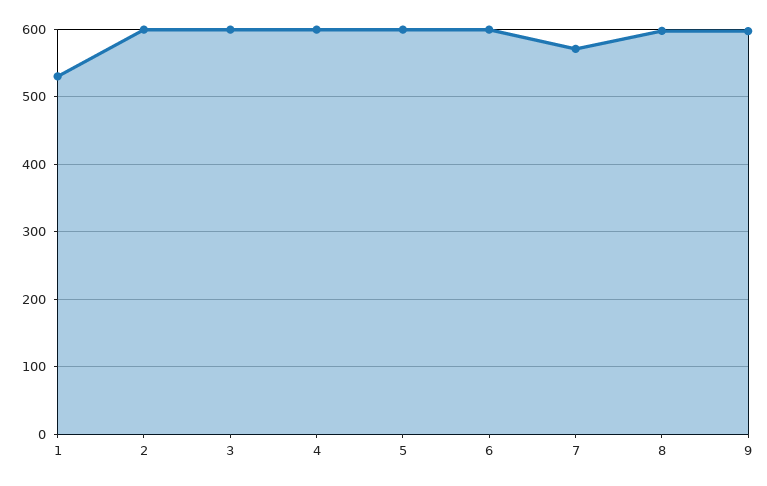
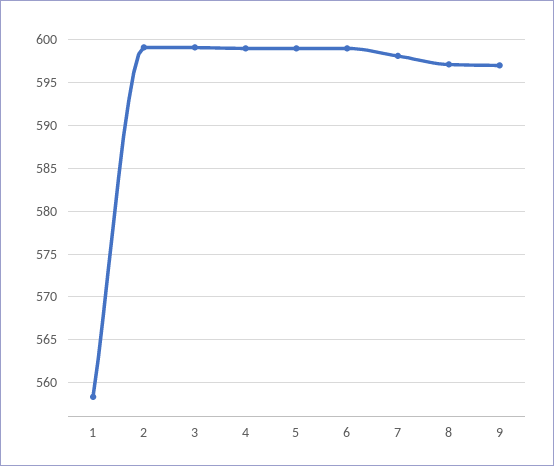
  {
-   "1": 530,
+   "1": 558,
    "2": 599,
    "3": 599,
    "4": 599,
    "5": 599,
    "6": 599,
-   "7": 570,
+   "7": 598,
    "8": 597,
    "9": 597
  }

